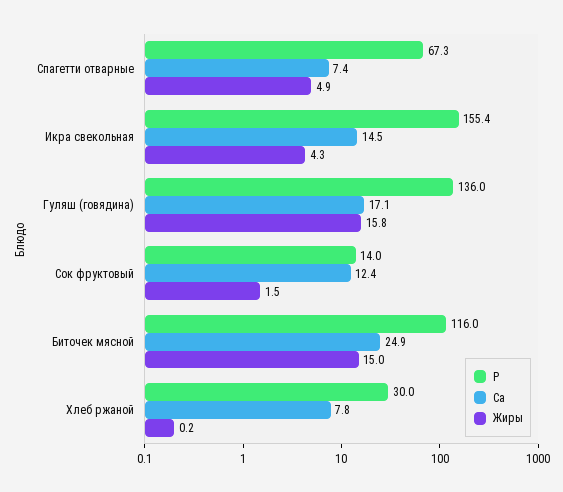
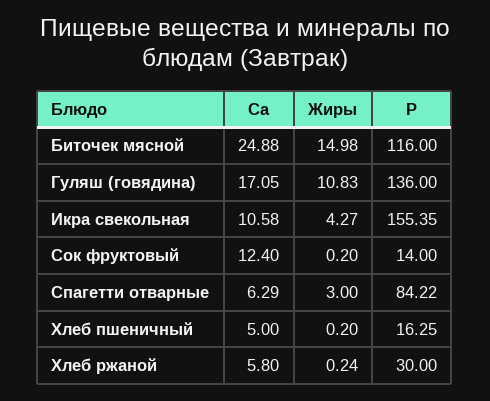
  {
    "P": {
-     "Спагетти отварные": 67.3,
+     "Спагетти отварные": 84.22,
      "Икра свекольная": 155.35,
      "Гуляш (говядина)": 136,
      "Сок фруктовый": 14,
      "Биточек мясной": 116,
-     "Хлеб ржаной": 30
+     "Хлеб ржаной": 30,
+     "Хлеб пшеничный": 16.25
    },
    "Ca": {
-     "Спагетти отварные": 7.4,
+     "Спагетти отварные": 6.29,
-     "Икра свекольная": 14.5,
+     "Икра свекольная": 10.58,
      "Гуляш (говядина)": 17.05,
      "Сок фруктовый": 12.4,
      "Биточек мясной": 24.88,
-     "Хлеб ржаной": 7.8
+     "Хлеб ржаной": 5.8,
+     "Хлеб пшеничный": 5
    },
    "Жиры": {
-     "Спагетти отварные": 4.9,
+     "Спагетти отварные": 3,
      "Икра свекольная": 4.27,
-     "Гуляш (говядина)": 15.8,
+     "Гуляш (говядина)": 10.83,
-     "Сок фруктовый": 1.5,
+     "Сок фруктовый": 0.2,
      "Биточек мясной": 14.98,
-     "Хлеб ржаной": 0.24
+     "Хлеб ржаной": 0.24,
+     "Хлеб пшеничный": 0.2
    }
  }

